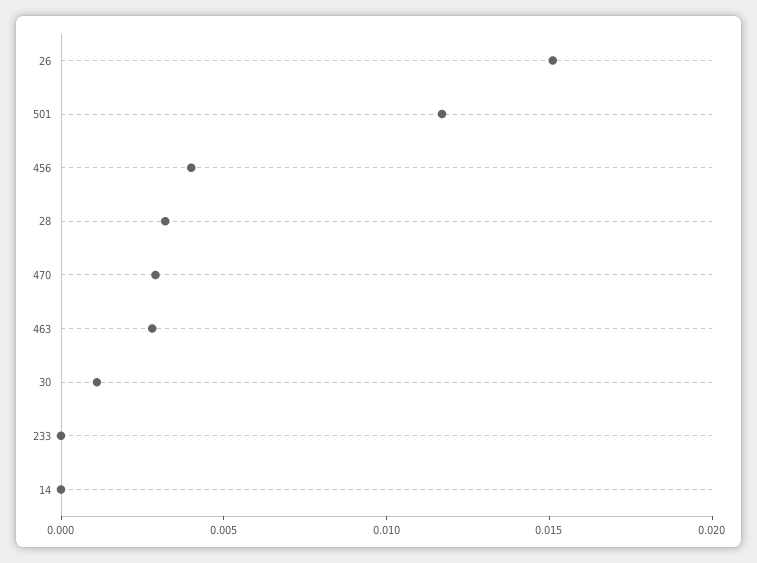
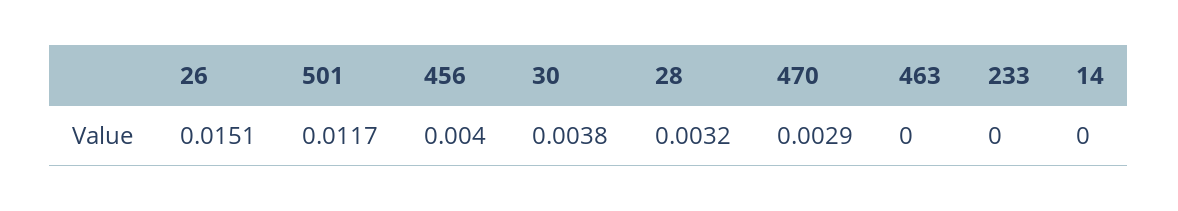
  {
    "26": 0.0151,
    "501": 0.0117,
    "456": 0.004,
    "28": 0.0032,
    "470": 0.0029,
-   "463": 0.003,
+   "463": 0,
-   "30": 0.001,
+   "30": 0.0038,
    "233": 0,
    "14": 0
  }

